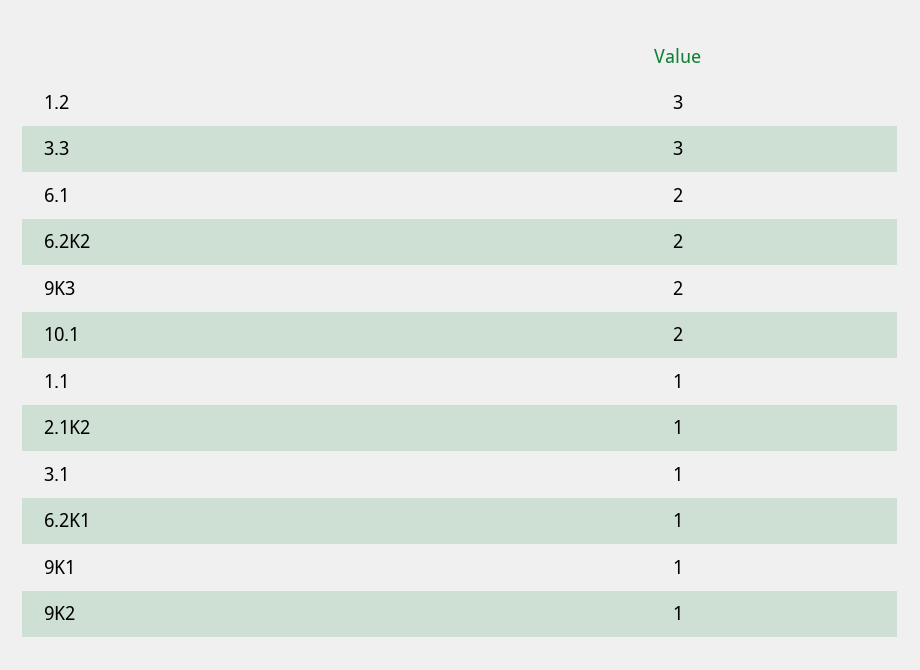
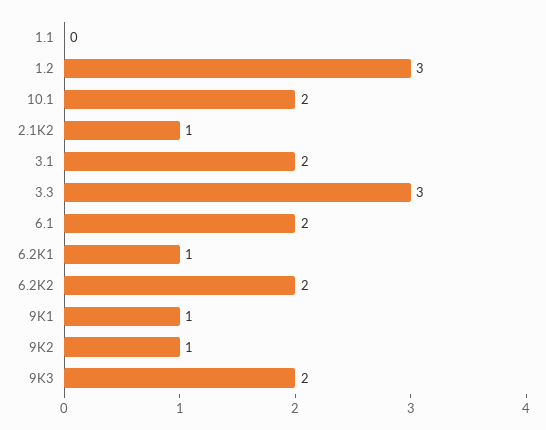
  {
    "1.2": 3,
    "3.3": 3,
    "6.1": 2,
    "6.2K2": 2,
    "9K3": 2,
    "10.1": 2,
-   "1.1": 1,
+   "1.1": 0,
    "2.1K2": 1,
-   "3.1": 1,
+   "3.1": 2,
    "6.2K1": 1,
    "9K1": 1,
    "9K2": 1
  }

